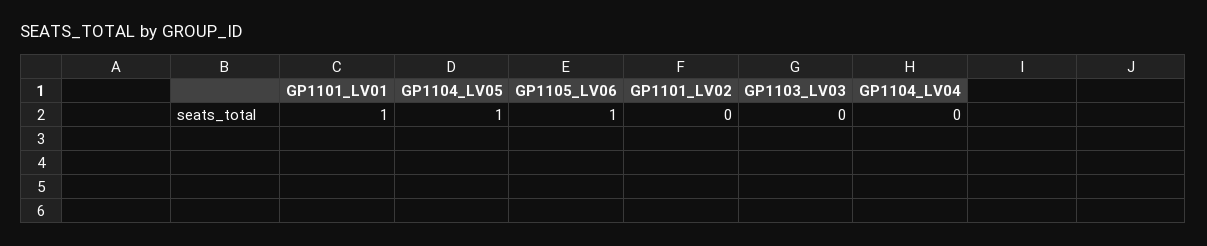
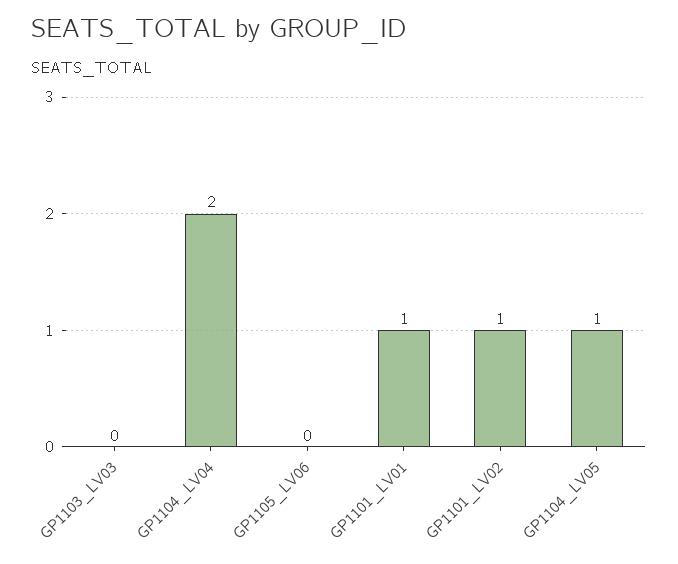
  {
    "GP1101_LV01": 1,
    "GP1104_LV05": 1,
-   "GP1105_LV06": 1,
+   "GP1105_LV06": 0,
-   "GP1101_LV02": 0,
+   "GP1101_LV02": 1,
    "GP1103_LV03": 0,
-   "GP1104_LV04": 0
+   "GP1104_LV04": 2
  }

